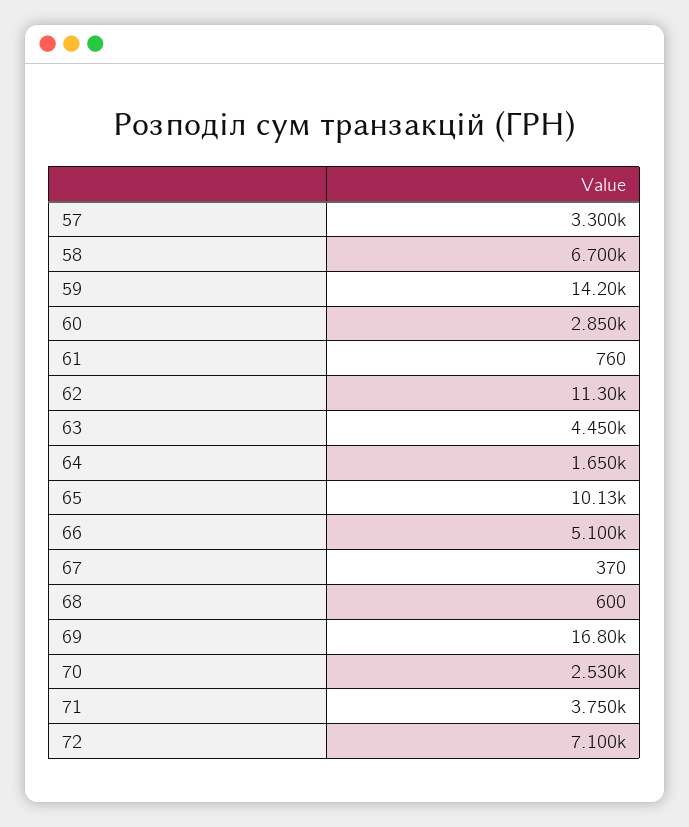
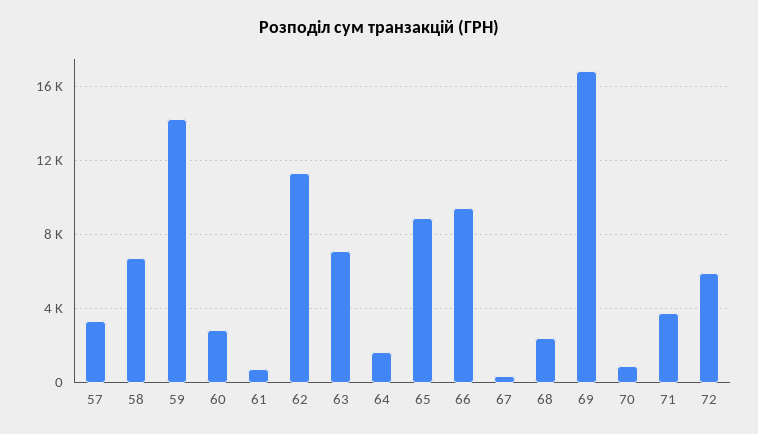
  {
    "57": 3300,
    "58": 6700,
    "59": 14200,
    "60": 2850,
    "61": 760,
    "62": 11300,
-   "63": 4450,
+   "63": 7000,
    "64": 1650,
-   "65": 10130,
+   "65": 9000,
-   "66": 5100,
+   "66": 9500,
    "67": 370,
-   "68": 600,
+   "68": 2500,
    "69": 16800,
-   "70": 2530,
+   "70": 1000,
    "71": 3750,
-   "72": 7100
+   "72": 6000
  }

